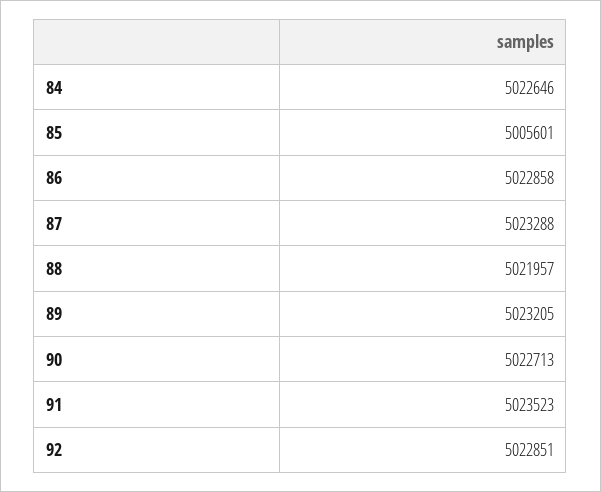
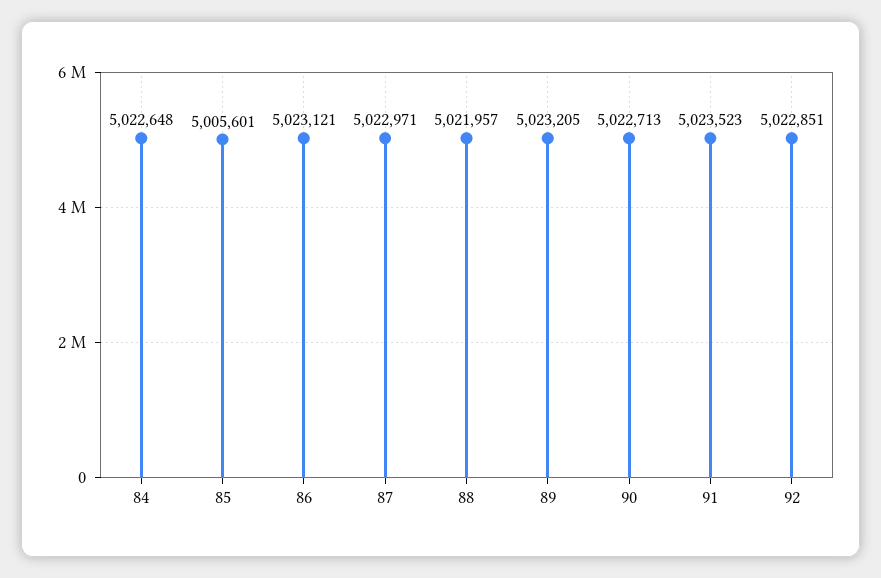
  {
-   "84": 5022646,
+   "84": 5022648,
    "85": 5005601,
-   "86": 5022858,
+   "86": 5023121,
-   "87": 5023288,
+   "87": 5022971,
    "88": 5021957,
    "89": 5023205,
    "90": 5022713,
    "91": 5023523,
    "92": 5022851
  }

